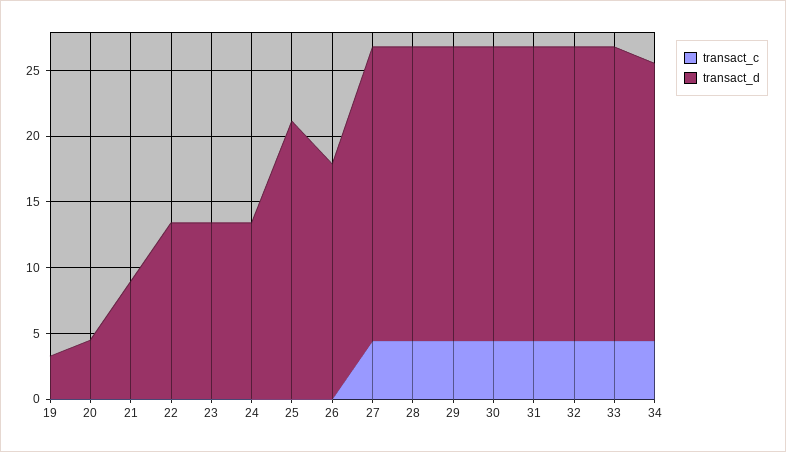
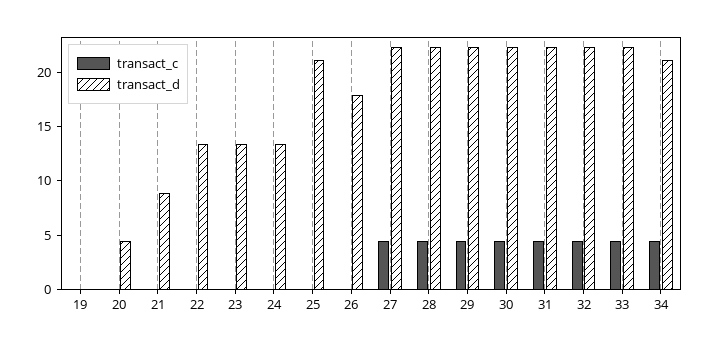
  {
    "transact_c": {
      "19": 0,
      "20": 0,
      "21": 0,
      "22": 0,
      "23": 0,
      "24": 0,
      "25": 0,
      "26": 0,
      "27": 4,
      "28": 4,
      "29": 4,
      "30": 4,
      "31": 4,
      "32": 4,
      "33": 4,
      "34": 4
    },
    "transact_d": {
-     "19": 3,
+     "19": 0,
      "20": 4,
      "21": 9,
      "22": 13,
      "23": 13,
      "24": 13,
      "25": 21,
      "26": 18,
      "27": 22,
      "28": 22,
      "29": 22,
      "30": 22,
      "31": 22,
      "32": 22,
      "33": 22,
      "34": 21
    }
  }

